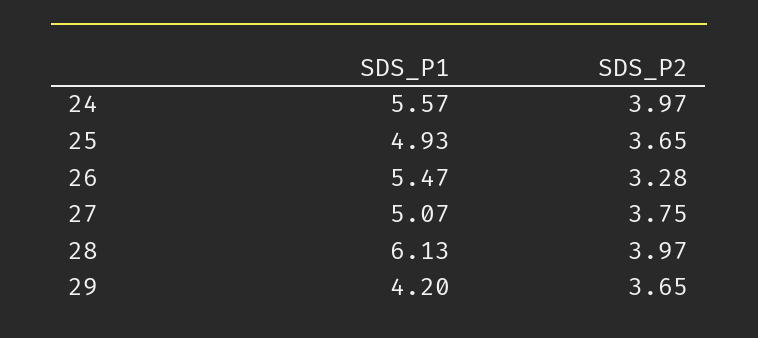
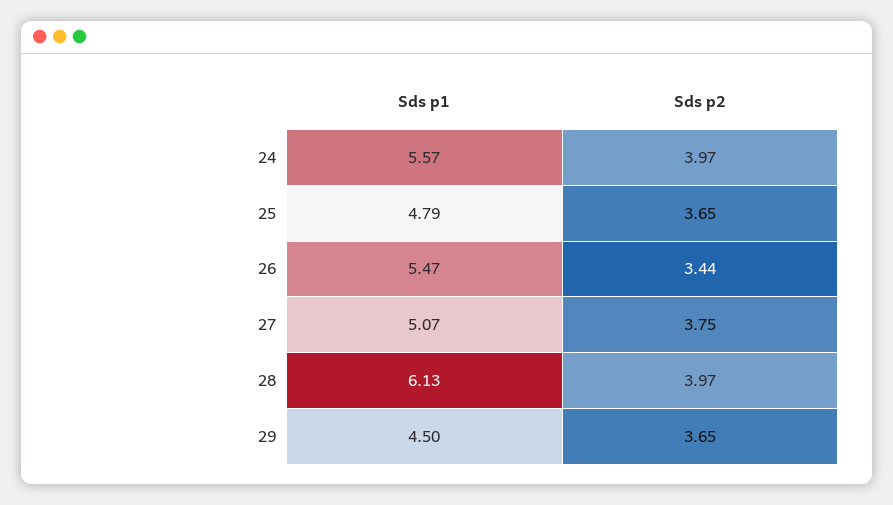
  {
    "SDS_P1": {
      "24": 5.57,
-     "25": 4.93,
+     "25": 4.79,
      "26": 5.47,
      "27": 5.07,
      "28": 6.13,
-     "29": 4.2
+     "29": 4.5
    },
    "SDS_P2": {
      "24": 3.97,
      "25": 3.65,
-     "26": 3.28,
+     "26": 3.44,
      "27": 3.75,
      "28": 3.97,
      "29": 3.65
    }
  }

